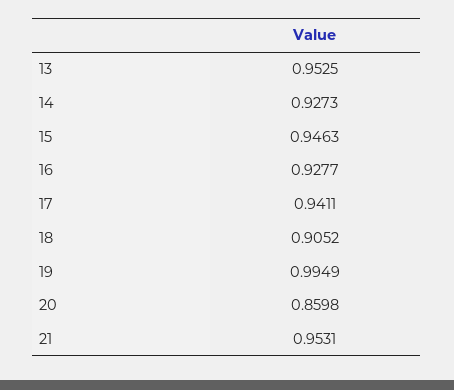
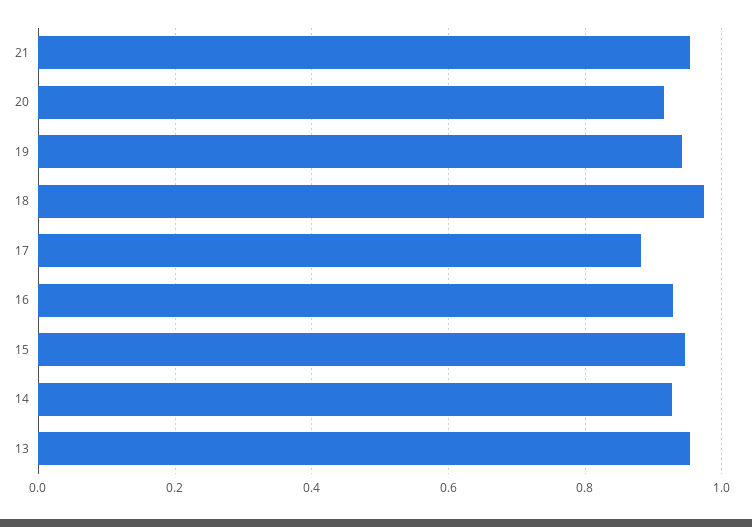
  {
    "13": 0.9525,
    "14": 0.9273,
    "15": 0.9463,
    "16": 0.9277,
-   "17": 0.9411,
+   "17": 0.88,
-   "18": 0.9052,
+   "18": 0.98,
-   "19": 0.9949,
+   "19": 0.94,
-   "20": 0.8598,
+   "20": 0.92,
    "21": 0.9531
  }

